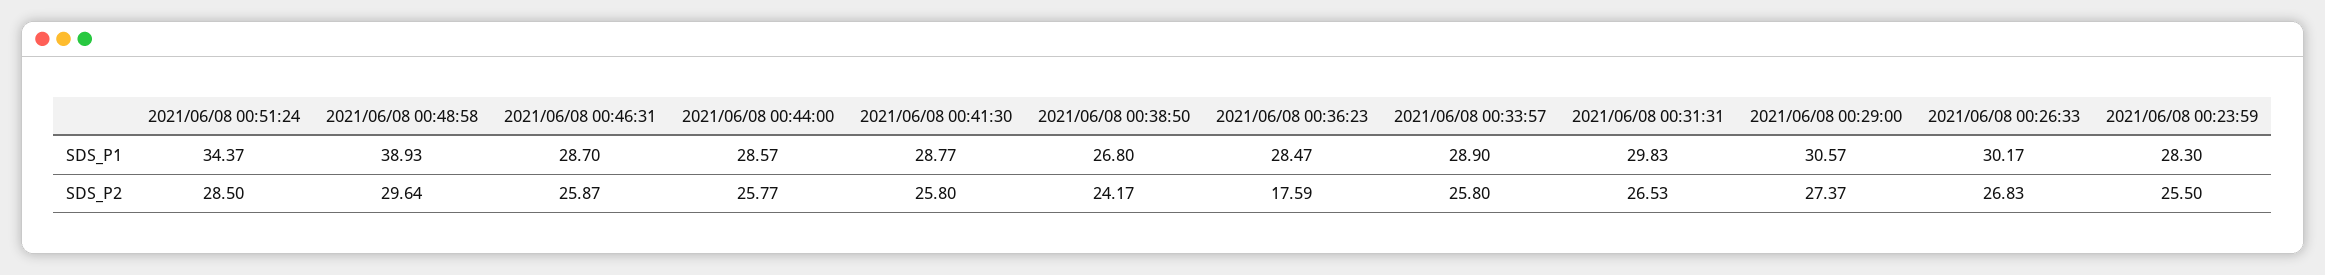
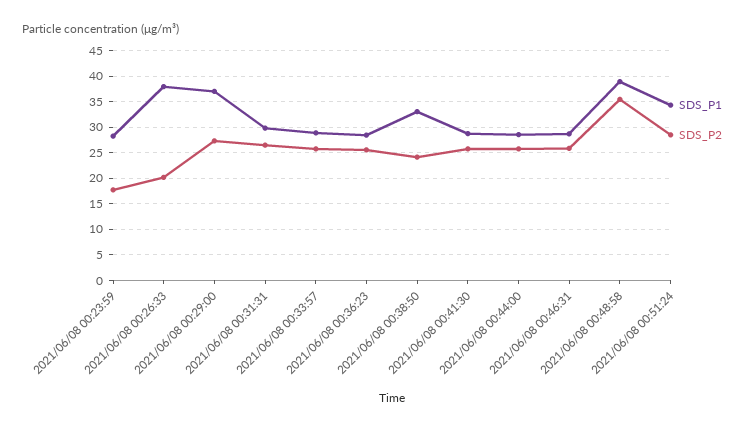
  {
    "SDS_P1": {
      "2021/06/08 00:51:24": 34.37,
      "2021/06/08 00:48:58": 38.93,
      "2021/06/08 00:46:31": 28.7,
      "2021/06/08 00:44:00": 28.57,
      "2021/06/08 00:41:30": 28.77,
-     "2021/06/08 00:38:50": 26.8,
+     "2021/06/08 00:38:50": 32.5,
      "2021/06/08 00:36:23": 28.47,
      "2021/06/08 00:33:57": 28.9,
      "2021/06/08 00:31:31": 29.83,
-     "2021/06/08 00:29:00": 30.57,
+     "2021/06/08 00:29:00": 37.5,
-     "2021/06/08 00:26:33": 30.17,
+     "2021/06/08 00:26:33": 37.5,
      "2021/06/08 00:23:59": 28.3
    },
    "SDS_P2": {
      "2021/06/08 00:51:24": 28.5,
-     "2021/06/08 00:48:58": 29.64,
+     "2021/06/08 00:48:58": 35,
      "2021/06/08 00:46:31": 25.87,
      "2021/06/08 00:44:00": 25.77,
      "2021/06/08 00:41:30": 25.8,
      "2021/06/08 00:38:50": 24.17,
-     "2021/06/08 00:36:23": 17.59,
+     "2021/06/08 00:36:23": 25,
      "2021/06/08 00:33:57": 25.8,
      "2021/06/08 00:31:31": 26.53,
      "2021/06/08 00:29:00": 27.37,
-     "2021/06/08 00:26:33": 26.83,
+     "2021/06/08 00:26:33": 20,
-     "2021/06/08 00:23:59": 25.5
+     "2021/06/08 00:23:59": 17.5
    }
  }

